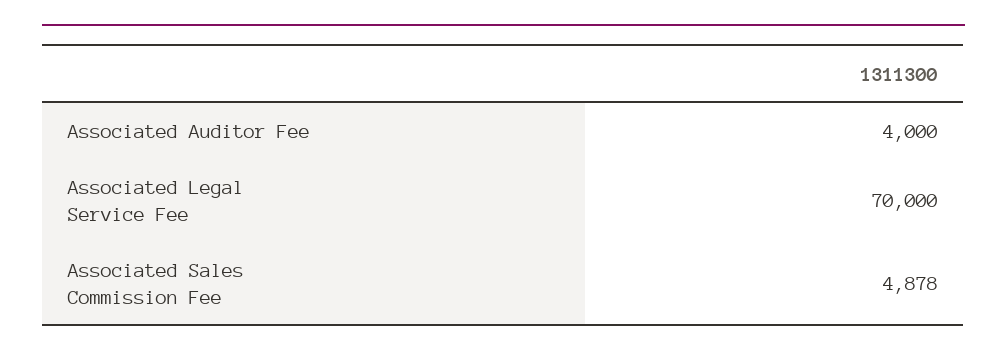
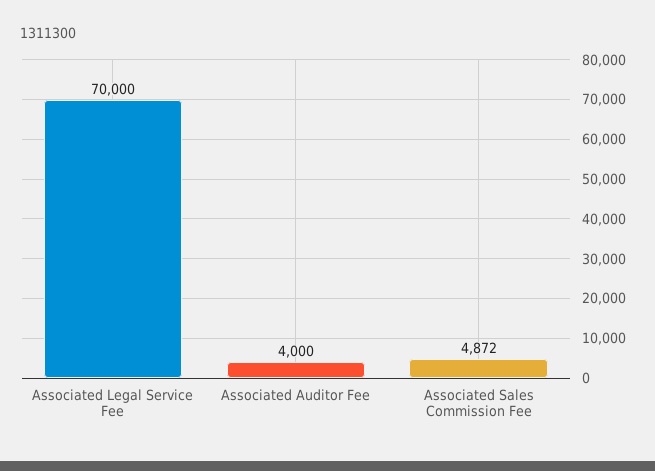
  {
    "Associated Auditor Fee": 4000,
    "Associated Legal Service Fee": 70000,
-   "Associated Sales Commission Fee": 4878
+   "Associated Sales Commission Fee": 4872
  }

